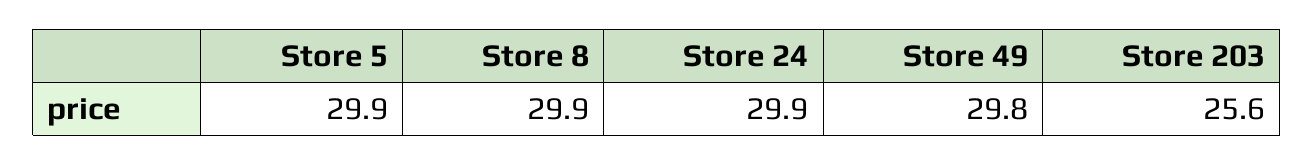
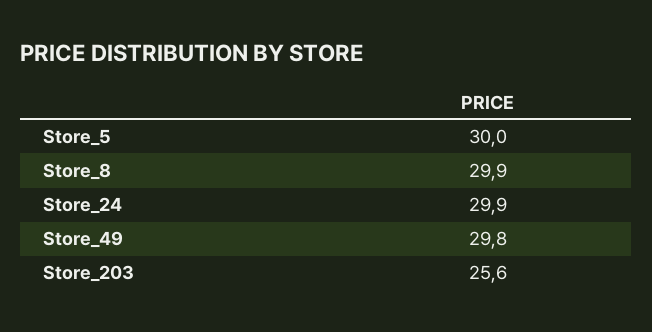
  {
-   "Store 5": 29.9,
+   "Store 5": 30,
    "Store 8": 29.9,
    "Store 24": 29.9,
    "Store 49": 29.8,
    "Store 203": 25.6
  }

